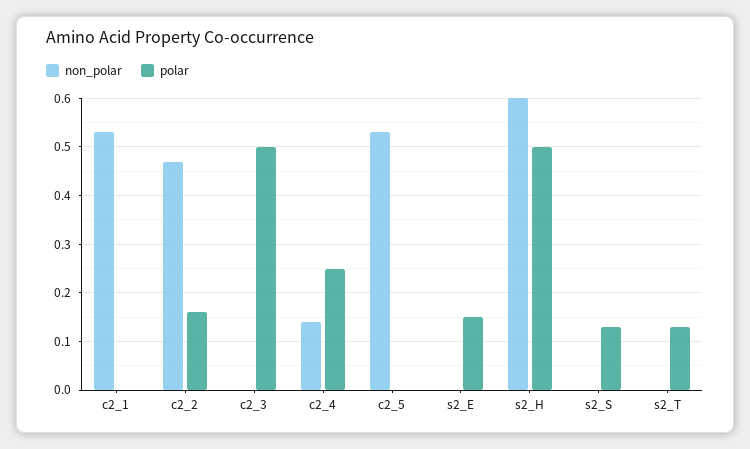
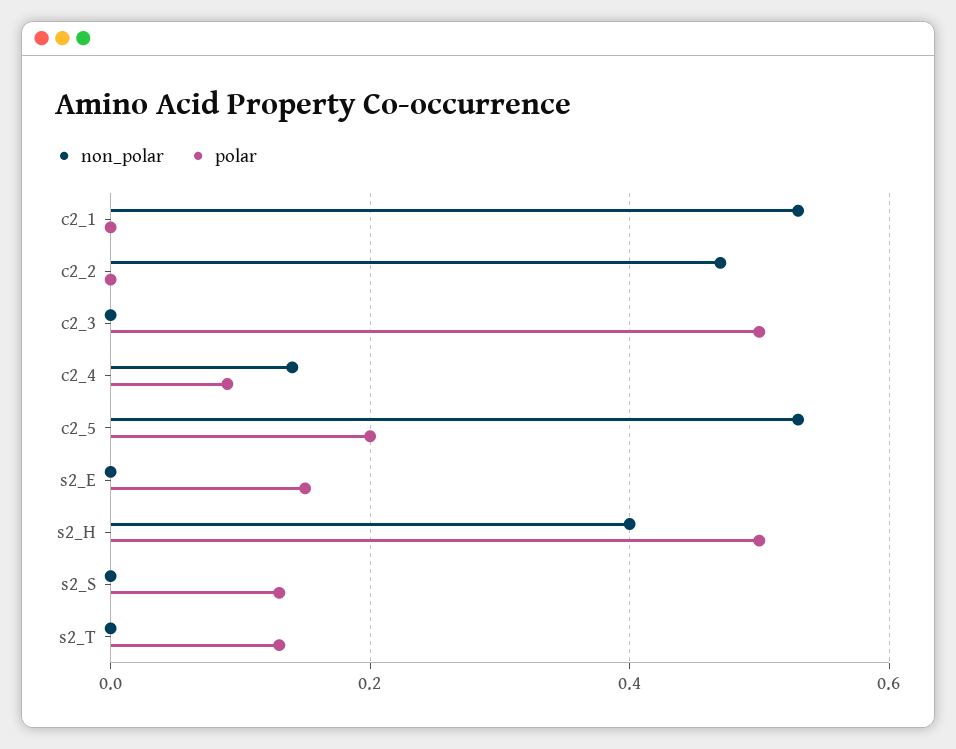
  {
    "non_polar": {
      "c2_1": 0.55,
      "c2_2": 0.45,
      "c2_3": 0,
      "c2_4": 0.15,
      "c2_5": 0.55,
      "s2_E": 0,
-     "s2_H": 0.6,
+     "s2_H": 0.4,
      "s2_S": 0,
      "s2_T": 0
    },
    "polar": {
      "c2_1": 0,
-     "c2_2": 0.15,
+     "c2_2": 0,
      "c2_3": 0.5,
-     "c2_4": 0.25,
+     "c2_4": 0.1,
-     "c2_5": 0,
+     "c2_5": 0.2,
      "s2_E": 0.15,
      "s2_H": 0.5,
      "s2_S": 0.15,
      "s2_T": 0.15
    }
  }

